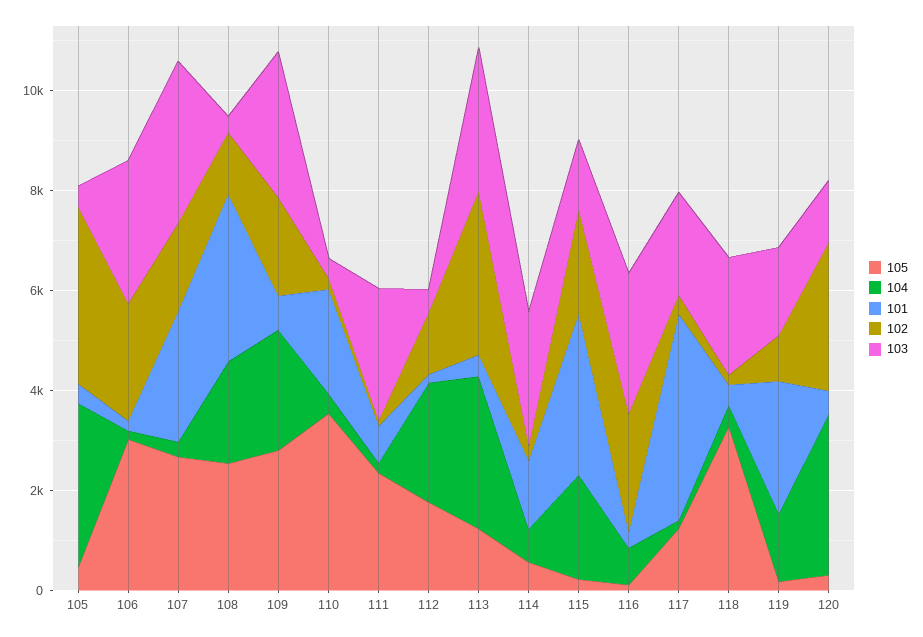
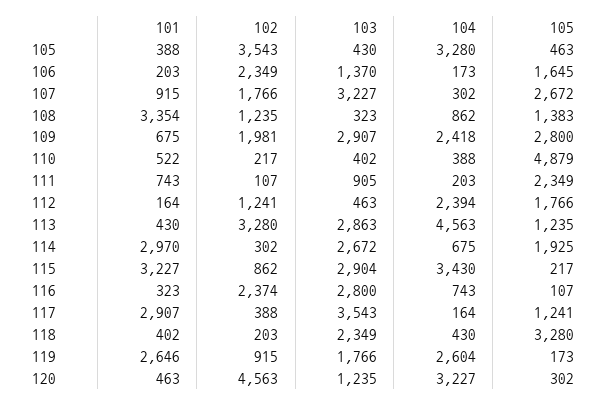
  {
    "105": {
      "105": 463,
-     "106": 3000,
+     "106": 1645,
      "107": 2672,
-     "108": 2500,
+     "108": 1383,
      "109": 2800,
-     "110": 3500,
+     "110": 4879,
      "111": 2349,
      "112": 1766,
      "113": 1235,
-     "114": 500,
+     "114": 1925,
      "115": 217,
      "116": 107,
      "117": 1241,
      "118": 3280,
      "119": 173,
      "120": 302
    },
    "104": {
      "105": 3280,
      "106": 173,
      "107": 302,
-     "108": 2000,
+     "108": 862,
      "109": 2418,
      "110": 388,
      "111": 203,
      "112": 2394,
-     "113": 3000,
+     "113": 4563,
      "114": 675,
-     "115": 2000,
+     "115": 3430,
      "116": 743,
      "117": 164,
      "118": 430,
-     "119": 1500,
+     "119": 2604,
      "120": 3227
    },
    "101": {
      "105": 388,
      "106": 203,
-     "107": 2500,
+     "107": 915,
      "108": 3354,
      "109": 675,
-     "110": 2000,
+     "110": 522,
      "111": 743,
      "112": 164,
      "113": 430,
-     "114": 1500,
+     "114": 2970,
      "115": 3227,
      "116": 323,
-     "117": 4000,
+     "117": 2907,
      "118": 402,
      "119": 2646,
      "120": 463
    },
    "102": {
      "105": 3543,
      "106": 2349,
      "107": 1766,
      "108": 1235,
      "109": 1981,
      "110": 217,
      "111": 107,
      "112": 1241,
      "113": 3280,
      "114": 302,
-     "115": 2000,
+     "115": 862,
      "116": 2374,
      "117": 388,
      "118": 203,
      "119": 915,
-     "120": 3000
+     "120": 4563
    },
    "103": {
      "105": 430,
-     "106": 3000,
+     "106": 1370,
      "107": 3227,
      "108": 323,
      "109": 2907,
      "110": 402,
-     "111": 2500,
+     "111": 905,
      "112": 463,
      "113": 2863,
      "114": 2672,
-     "115": 1500,
+     "115": 2904,
      "116": 2800,
-     "117": 2000,
+     "117": 3543,
      "118": 2349,
      "119": 1766,
      "120": 1235
    }
  }

